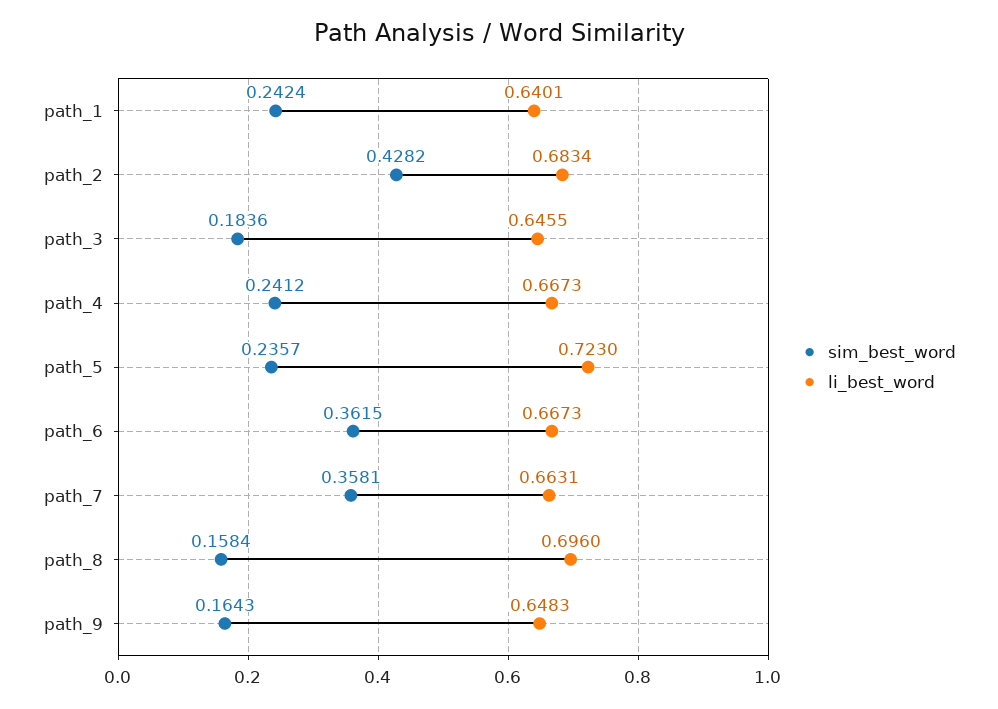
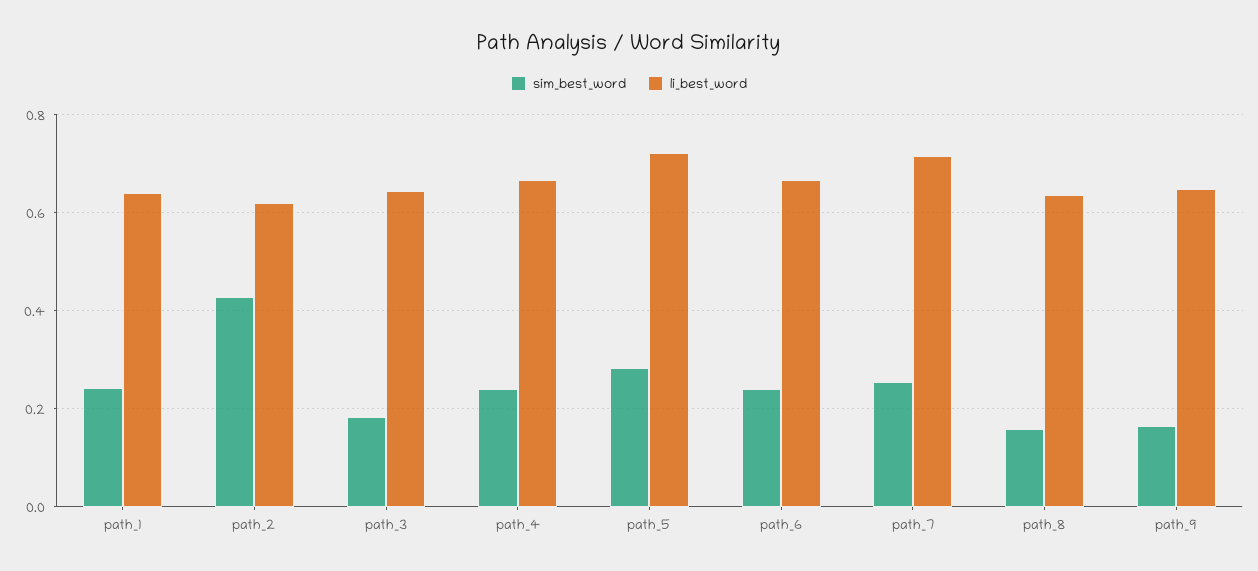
  {
    "sim_best_word": {
      "path_1": 0.2424,
      "path_2": 0.4282,
      "path_3": 0.1836,
      "path_4": 0.2412,
-     "path_5": 0.2357,
+     "path_5": 0.28,
-     "path_6": 0.3615,
+     "path_6": 0.24,
-     "path_7": 0.3581,
+     "path_7": 0.26,
      "path_8": 0.1584,
      "path_9": 0.1643
    },
    "li_best_word": {
      "path_1": 0.6401,
-     "path_2": 0.6834,
+     "path_2": 0.62,
      "path_3": 0.6455,
      "path_4": 0.6673,
      "path_5": 0.723,
      "path_6": 0.6673,
-     "path_7": 0.6631,
+     "path_7": 0.72,
-     "path_8": 0.696,
+     "path_8": 0.64,
      "path_9": 0.6483
    }
  }

